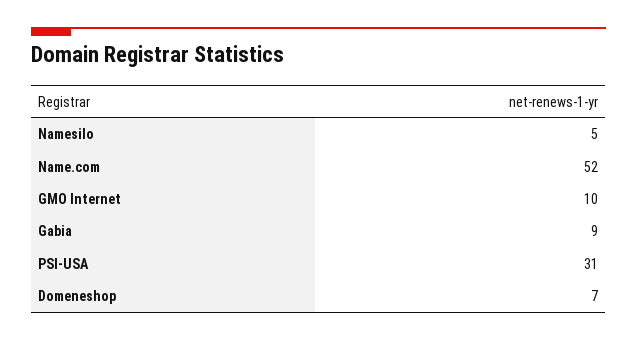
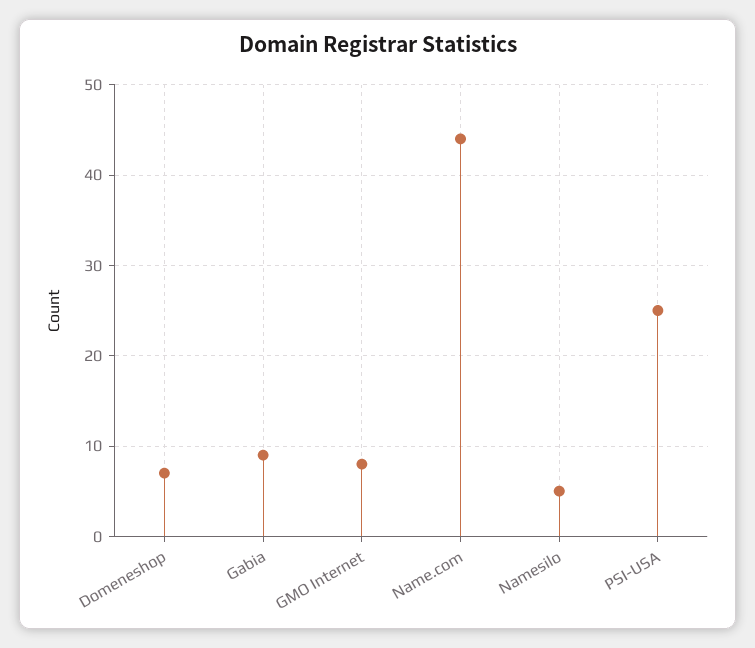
  {
    "Namesilo": 5,
-   "Name.com": 52,
+   "Name.com": 44,
-   "GMO Internet": 10,
+   "GMO Internet": 8,
    "Gabia": 9,
-   "PSI-USA": 31,
+   "PSI-USA": 25,
    "Domeneshop": 7
  }

